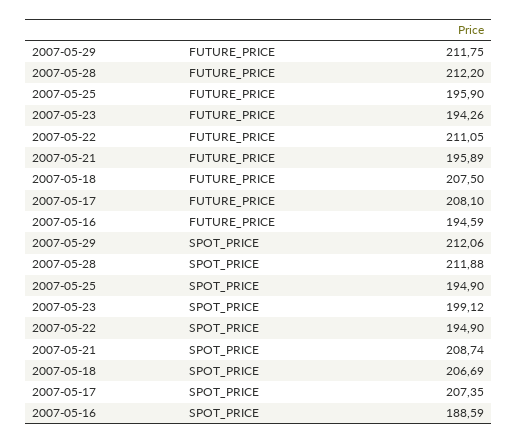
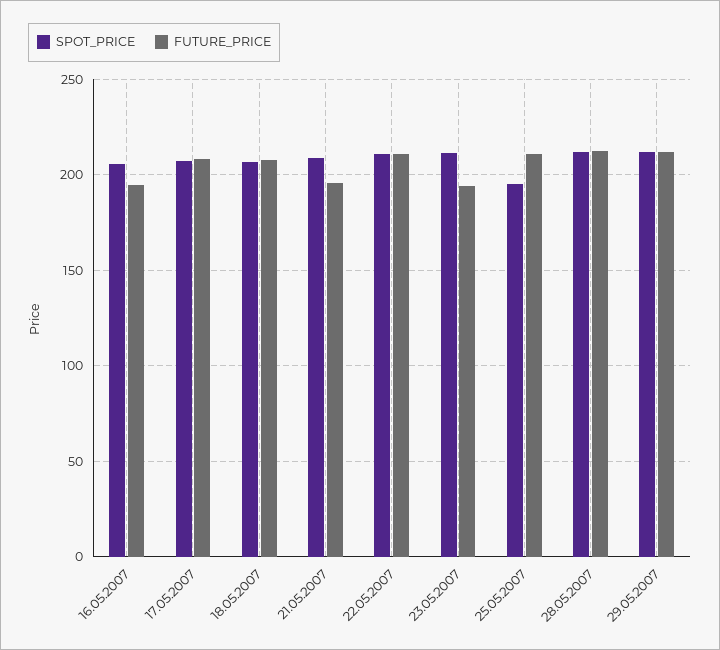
  {
    "FUTURE_PRICE": {
      "2007-05-29": 211.75,
      "2007-05-28": 212.2,
-     "2007-05-25": 195.9,
+     "2007-05-25": 210,
      "2007-05-23": 194.26,
      "2007-05-22": 211.05,
      "2007-05-21": 195.89,
      "2007-05-18": 207.5,
      "2007-05-17": 208.1,
      "2007-05-16": 194.59
    },
    "SPOT_PRICE": {
      "2007-05-29": 212.06,
      "2007-05-28": 211.88,
      "2007-05-25": 194.9,
-     "2007-05-23": 199.12,
+     "2007-05-23": 210,
-     "2007-05-22": 194.9,
+     "2007-05-22": 210,
      "2007-05-21": 208.74,
      "2007-05-18": 206.69,
      "2007-05-17": 207.35,
-     "2007-05-16": 188.59
+     "2007-05-16": 205
    }
  }

